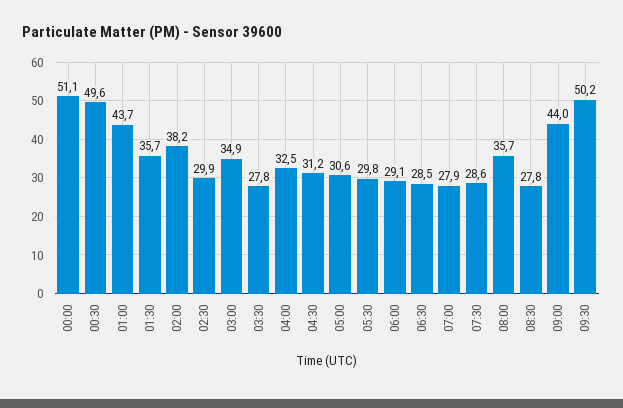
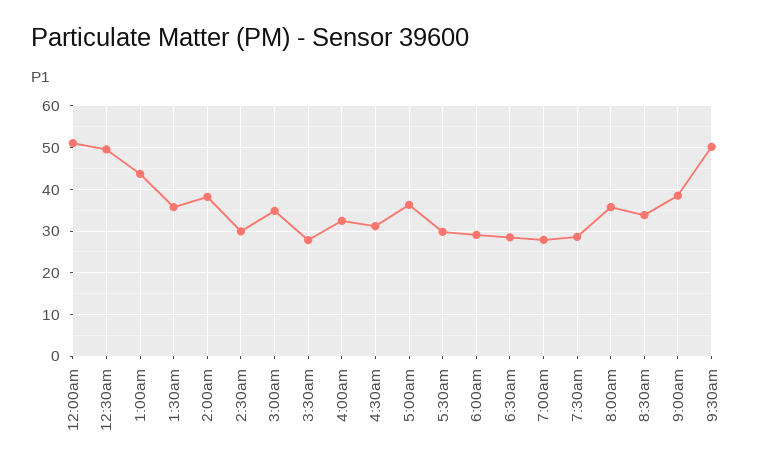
  {
    "00:00": 51.1,
    "00:30": 49.6,
    "01:00": 43.7,
    "01:30": 35.7,
    "02:00": 38.2,
    "02:30": 29.9,
    "03:00": 34.9,
    "03:30": 27.8,
    "04:00": 32.5,
    "04:30": 31.2,
-   "05:00": 30.6,
+   "05:00": 36,
    "05:30": 29.8,
    "06:00": 29.1,
    "06:30": 28.5,
    "07:00": 27.9,
    "07:30": 28.6,
    "08:00": 35.7,
-   "08:30": 27.8,
+   "08:30": 34,
-   "09:00": 44,
+   "09:00": 38,
    "09:30": 50.2
  }

